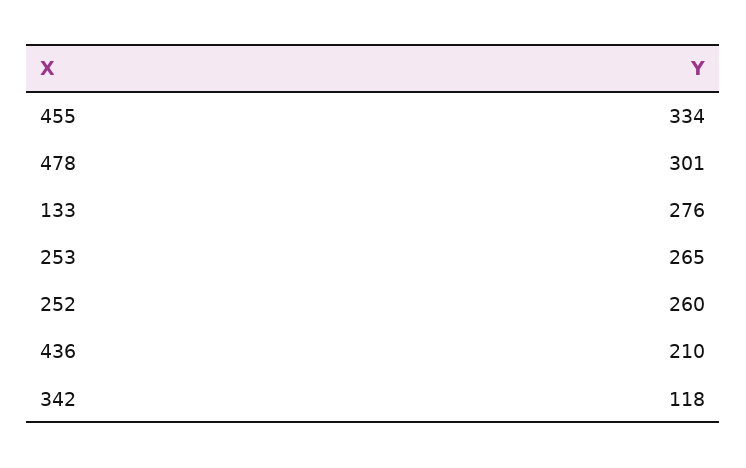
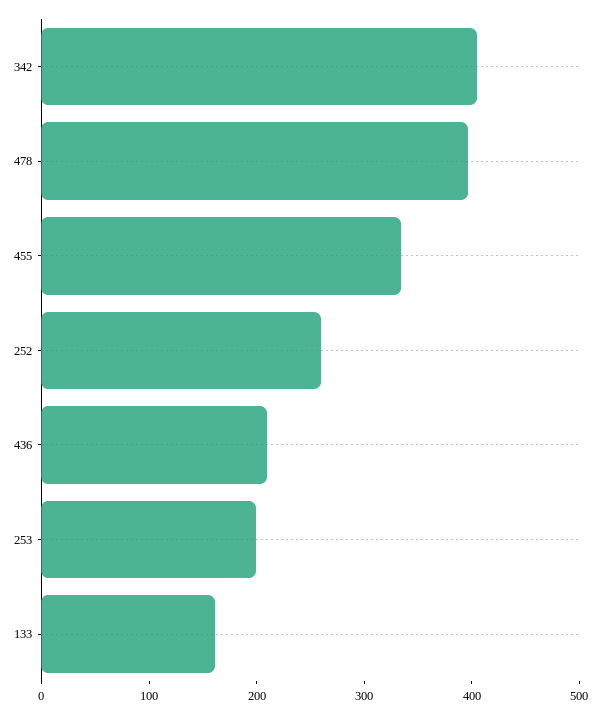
  {
    "455": 334,
-   "478": 301,
+   "478": 400,
-   "133": 276,
+   "133": 160,
-   "253": 265,
+   "253": 200,
    "252": 260,
    "436": 210,
-   "342": 118
+   "342": 400
  }

